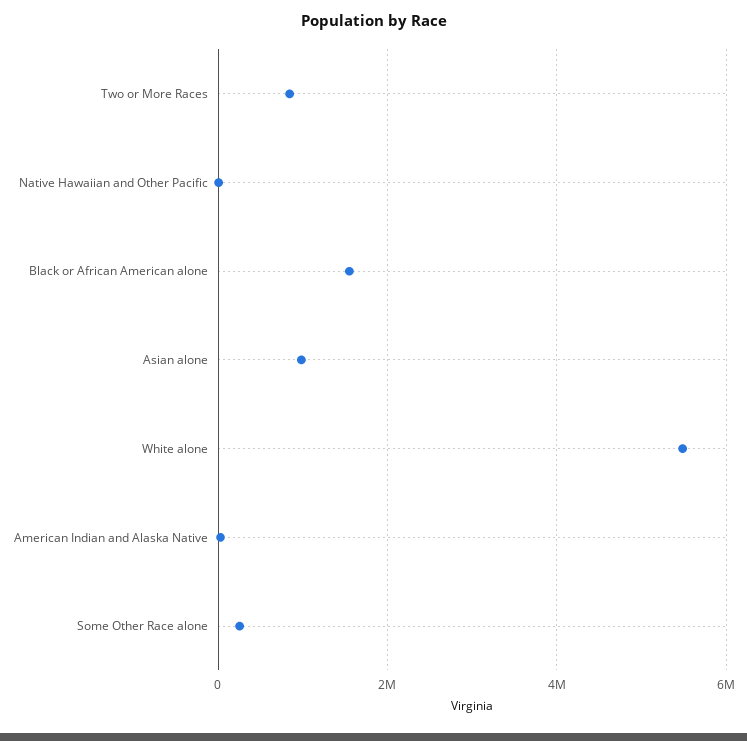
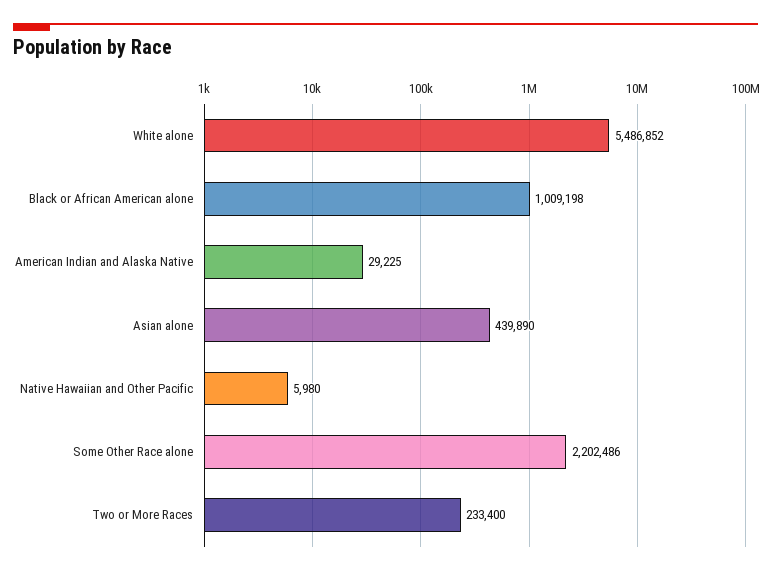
  {
-   "Two or More Races": 800000,
+   "Two or More Races": 233400,
    "Native Hawaiian and Other Pacific": 5980,
-   "Black or African American alone": 1600000,
+   "Black or African American alone": 1009198,
-   "Asian alone": 1000000,
+   "Asian alone": 439890,
    "White alone": 5486852,
    "American Indian and Alaska Native": 29225,
-   "Some Other Race alone": 200000
+   "Some Other Race alone": 2202486
  }

